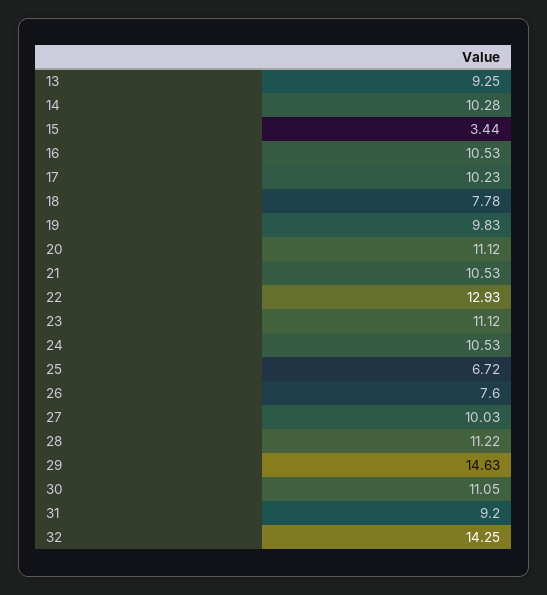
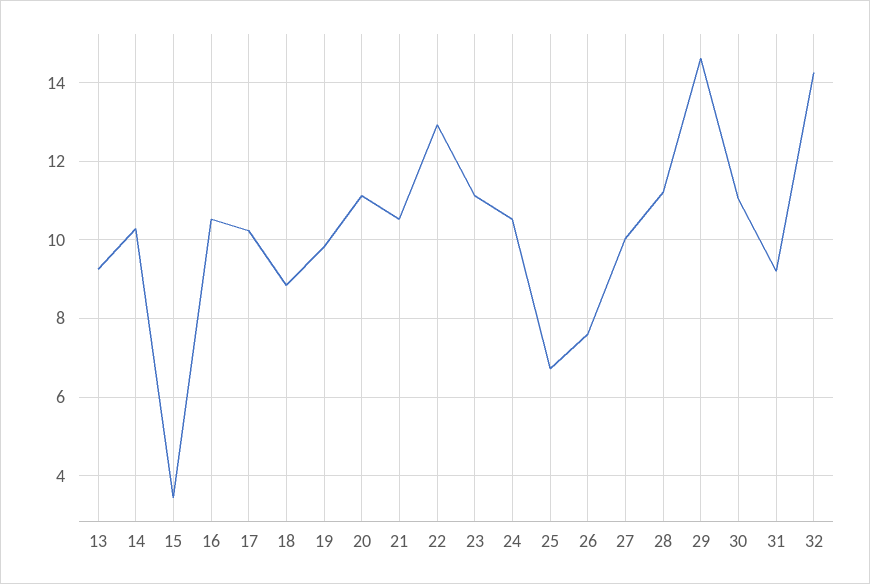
  {
    "13": 9.25,
    "14": 10.28,
    "15": 3.44,
    "16": 10.53,
    "17": 10.23,
-   "18": 7.78,
+   "18": 8.8,
    "19": 9.83,
    "20": 11.12,
    "21": 10.53,
    "22": 12.93,
    "23": 11.12,
    "24": 10.53,
    "25": 6.72,
    "26": 7.6,
    "27": 10.03,
    "28": 11.22,
    "29": 14.63,
    "30": 11.05,
    "31": 9.2,
    "32": 14.25
  }

